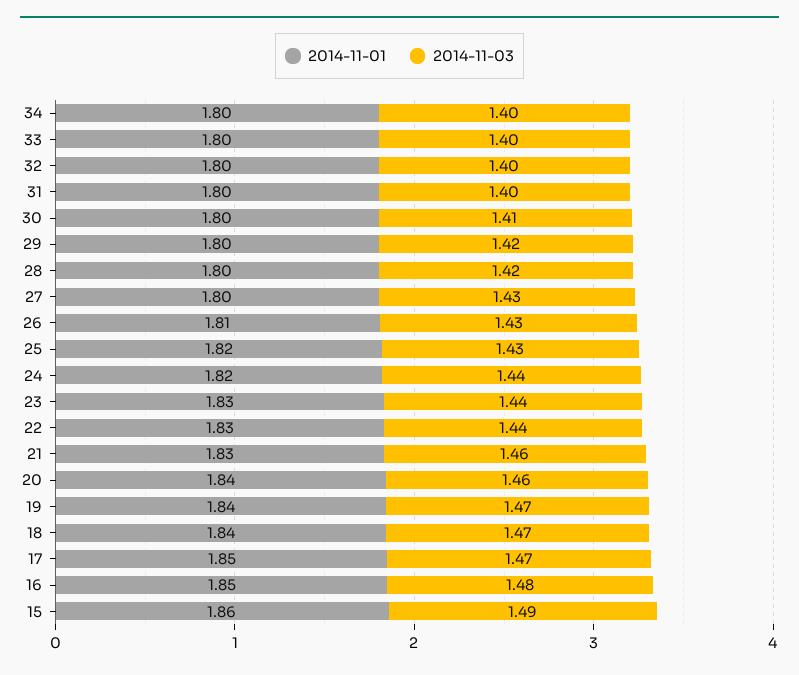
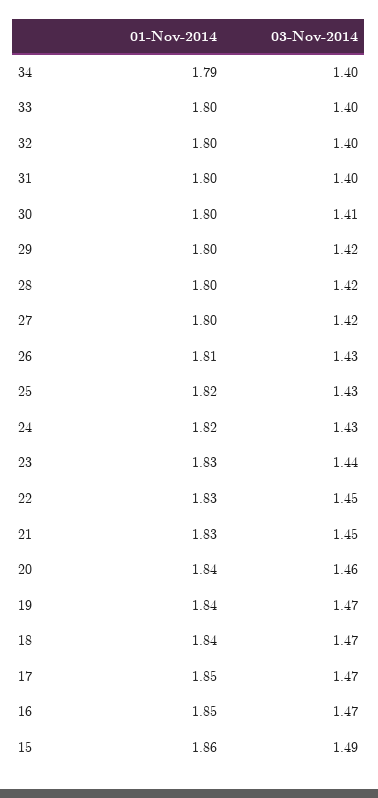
  {
    "2014-11-01": {
-     "34": 1.8,
+     "34": 1.79,
      "33": 1.8,
      "32": 1.8,
      "31": 1.8,
      "30": 1.8,
      "29": 1.8,
      "28": 1.8,
      "27": 1.8,
      "26": 1.81,
      "25": 1.82,
      "24": 1.82,
      "23": 1.83,
      "22": 1.83,
      "21": 1.83,
      "20": 1.84,
      "19": 1.84,
      "18": 1.84,
      "17": 1.85,
      "16": 1.85,
      "15": 1.86
    },
    "2014-11-03": {
      "34": 1.4,
      "33": 1.4,
      "32": 1.4,
      "31": 1.4,
      "30": 1.41,
      "29": 1.42,
      "28": 1.42,
-     "27": 1.43,
+     "27": 1.42,
      "26": 1.43,
      "25": 1.43,
-     "24": 1.44,
+     "24": 1.43,
      "23": 1.44,
-     "22": 1.44,
+     "22": 1.45,
-     "21": 1.46,
+     "21": 1.45,
      "20": 1.46,
      "19": 1.47,
      "18": 1.47,
      "17": 1.47,
-     "16": 1.48,
+     "16": 1.47,
      "15": 1.49
    }
  }

